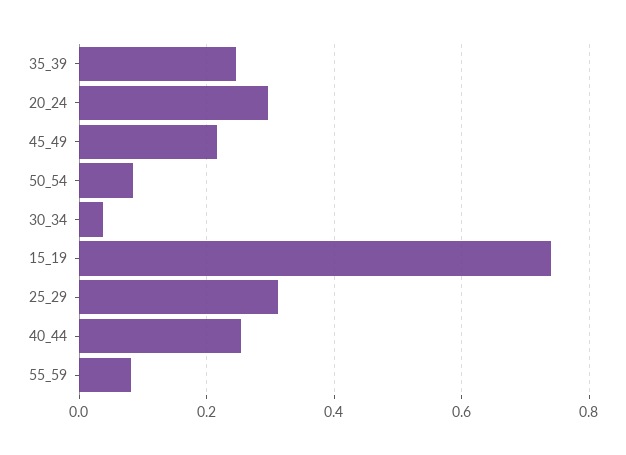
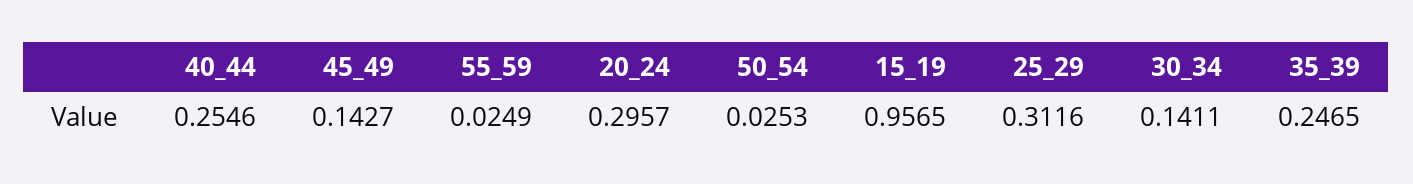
  {
    "35_39": 0.2465,
    "20_24": 0.2957,
-   "45_49": 0.22,
+   "45_49": 0.1427,
-   "50_54": 0.08,
+   "50_54": 0.0253,
-   "30_34": 0.04,
+   "30_34": 0.1411,
-   "15_19": 0.74,
+   "15_19": 0.9565,
    "25_29": 0.3116,
    "40_44": 0.2546,
-   "55_59": 0.08
+   "55_59": 0.0249
  }

